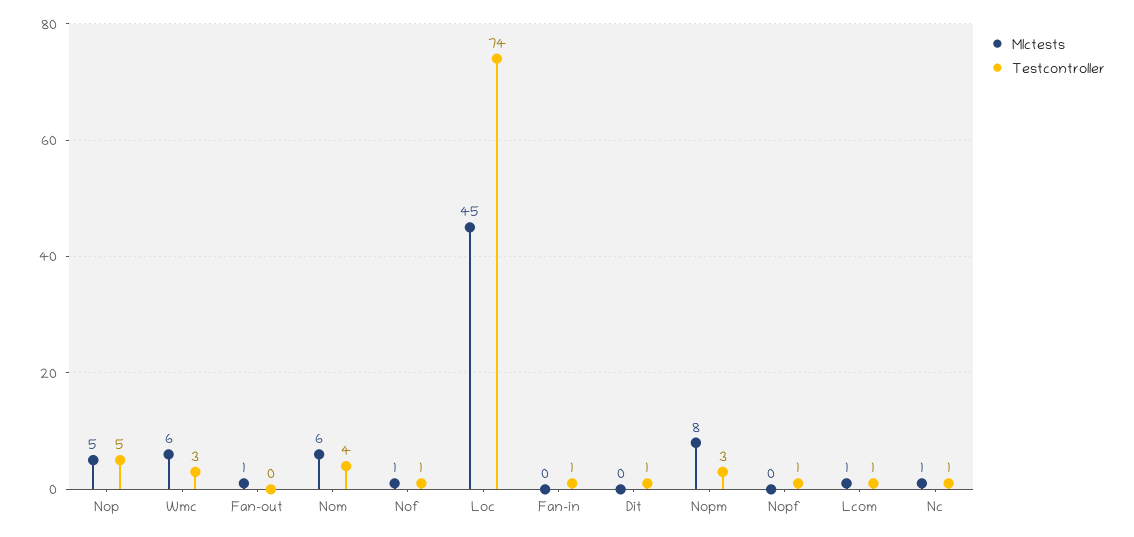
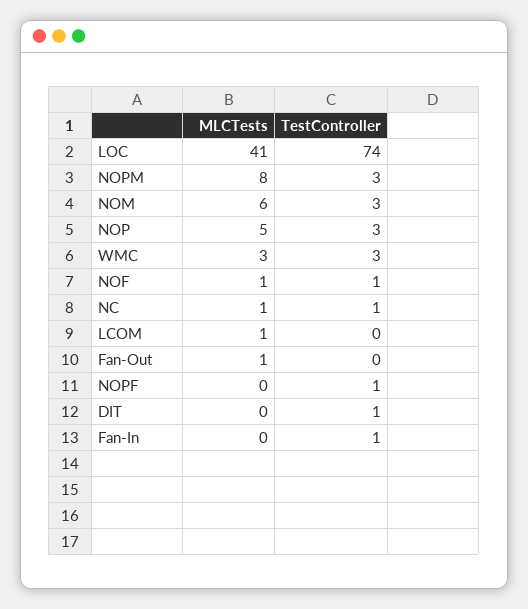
  {
    "Mlctests": {
      "Nop": 5,
-     "Wmc": 6,
+     "Wmc": 3,
      "Fan-out": 1,
      "Nom": 6,
      "Nof": 1,
-     "Loc": 45,
+     "Loc": 41,
      "Fan-in": 0,
      "Dit": 0,
      "Nopm": 8,
      "Nopf": 0,
      "Lcom": 1,
      "Nc": 1
    },
    "Testcontroller": {
-     "Nop": 5,
+     "Nop": 3,
      "Wmc": 3,
      "Fan-out": 0,
-     "Nom": 4,
+     "Nom": 3,
      "Nof": 1,
      "Loc": 74,
      "Fan-in": 1,
      "Dit": 1,
      "Nopm": 3,
      "Nopf": 1,
-     "Lcom": 1,
+     "Lcom": 0,
      "Nc": 1
    }
  }

